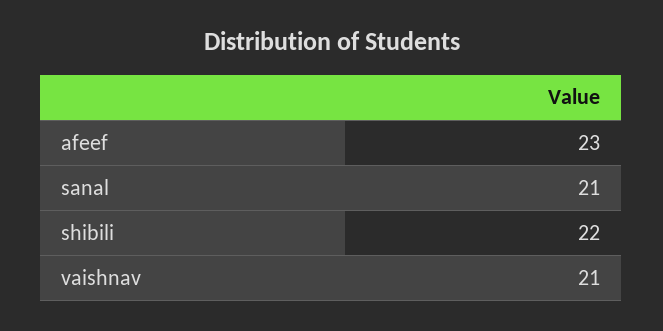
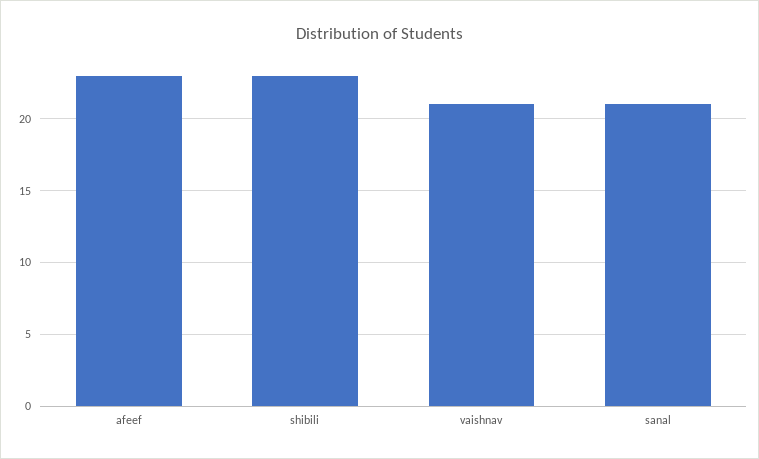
  {
    "afeef": 23,
    "sanal": 21,
-   "shibili": 22,
+   "shibili": 23,
    "vaishnav": 21
  }

